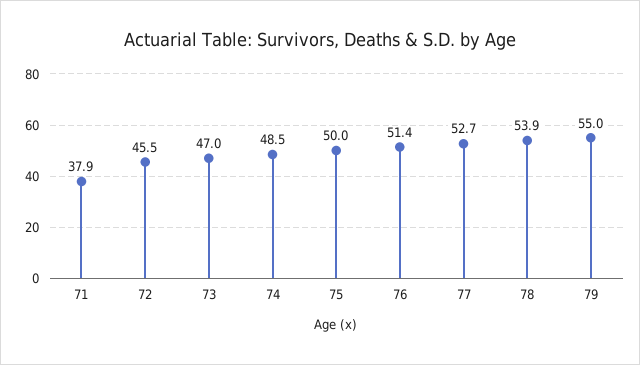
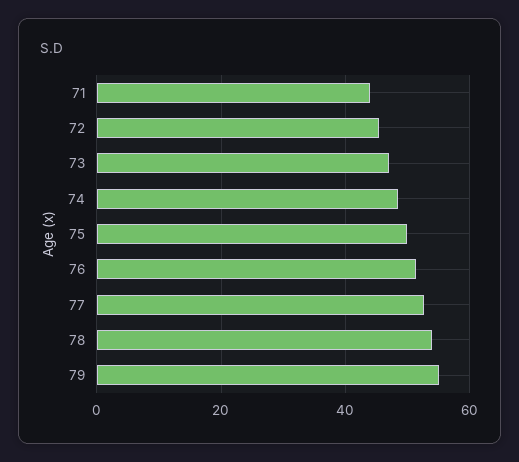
  {
-   "71": 37.9,
+   "71": 44,
    "72": 45.5,
    "73": 47,
    "74": 48.5,
    "75": 50,
    "76": 51.4,
    "77": 52.7,
    "78": 53.9,
    "79": 55
  }

